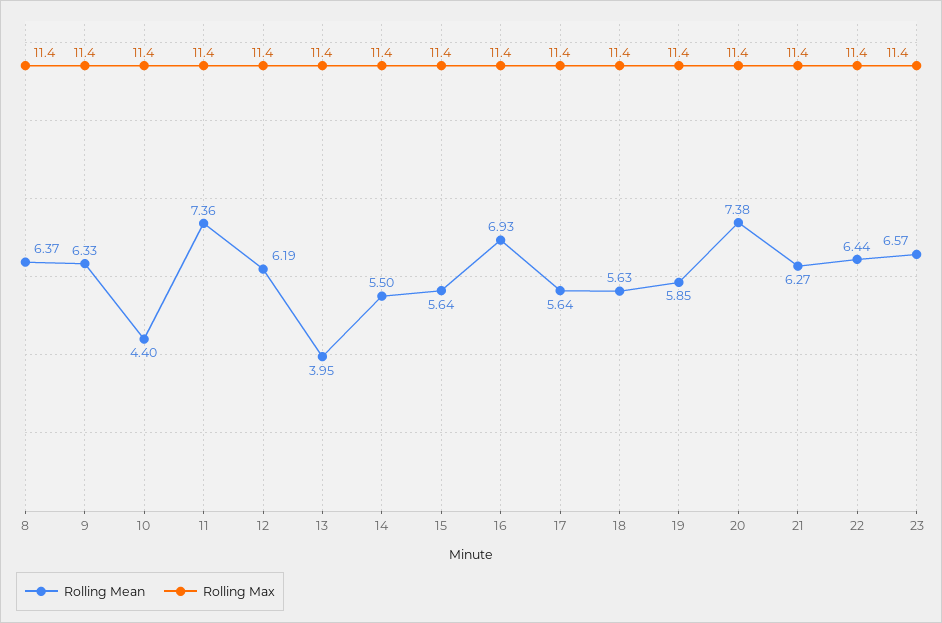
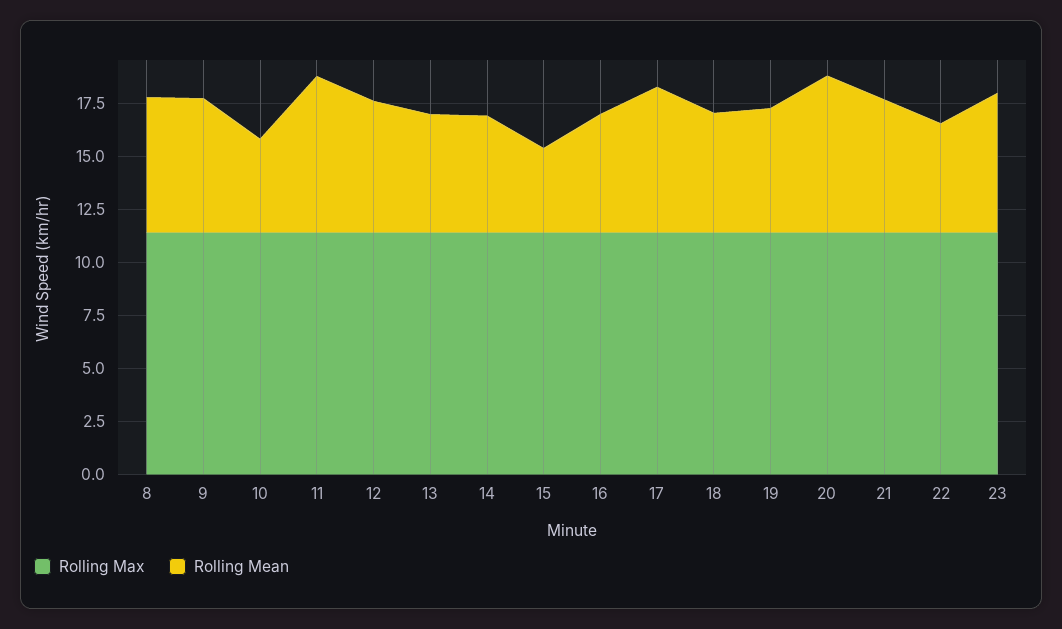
  {
    "Rolling Mean": {
      "8": 6.37,
      "9": 6.33,
      "10": 4.4,
      "11": 7.36,
      "12": 6.19,
-     "13": 3.95,
+     "13": 5.5,
      "14": 5.5,
-     "15": 5.64,
+     "15": 4,
-     "16": 6.93,
+     "16": 5.5,
-     "17": 5.64,
+     "17": 7,
      "18": 5.63,
      "19": 5.85,
      "20": 7.38,
      "21": 6.27,
-     "22": 6.44,
+     "22": 5,
      "23": 6.57
    },
    "Rolling Max": {
      "8": 11.4,
      "9": 11.4,
      "10": 11.4,
      "11": 11.4,
      "12": 11.4,
      "13": 11.4,
      "14": 11.4,
      "15": 11.4,
      "16": 11.4,
      "17": 11.4,
      "18": 11.4,
      "19": 11.4,
      "20": 11.4,
      "21": 11.4,
      "22": 11.4,
      "23": 11.4
    }
  }

